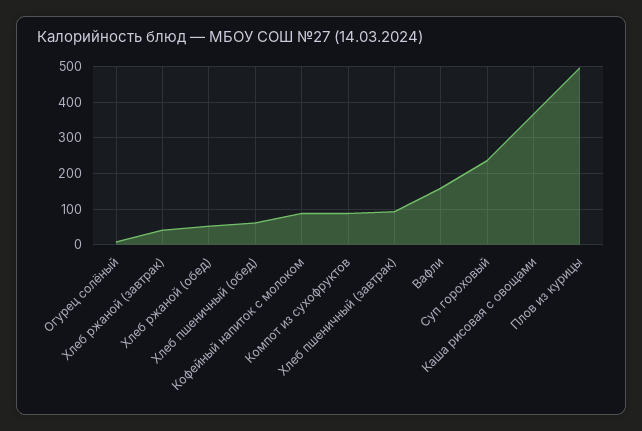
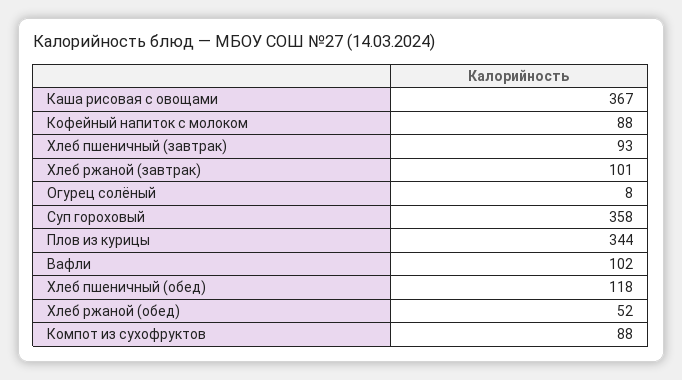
  {
    "Огурец солёный": 8,
-   "Хлеб ржаной (завтрак)": 40,
+   "Хлеб ржаной (завтрак)": 101,
    "Хлеб ржаной (обед)": 52,
-   "Хлеб пшеничный (обед)": 60,
+   "Хлеб пшеничный (обед)": 118,
    "Кофейный напиток с молоком": 88,
    "Компот из сухофруктов": 88,
    "Хлеб пшеничный (завтрак)": 93,
-   "Вафли": 160,
+   "Вафли": 102,
-   "Суп гороховый": 240,
+   "Суп гороховый": 358,
    "Каша рисовая с овощами": 367,
-   "Плов из курицы": 500
+   "Плов из курицы": 344
  }

